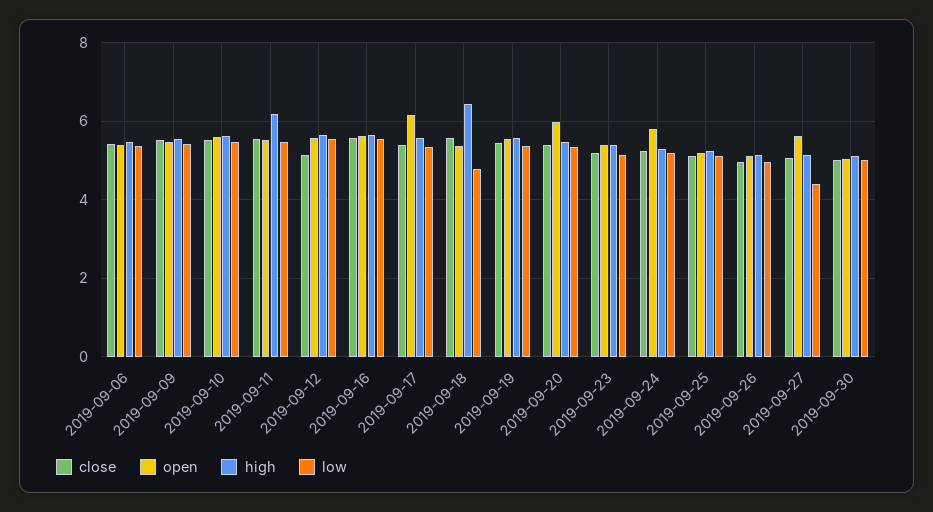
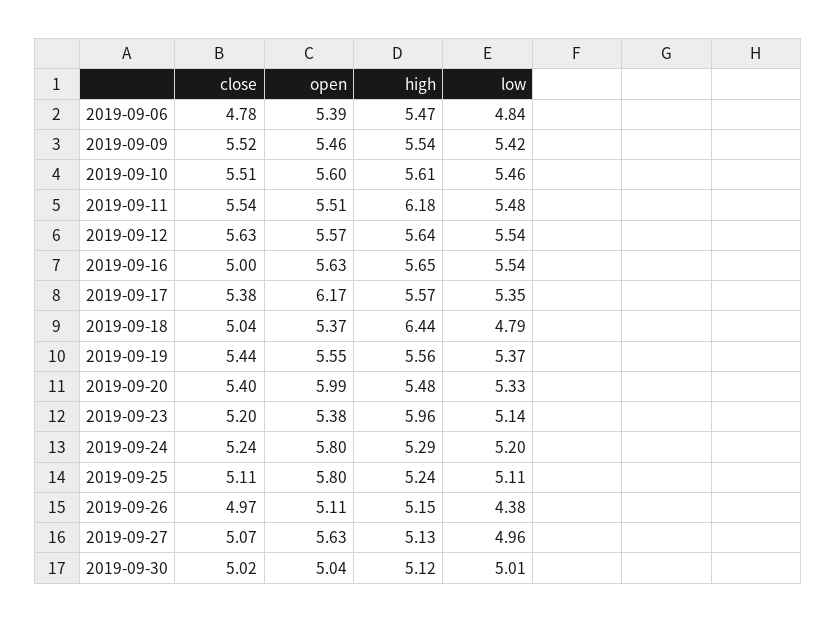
  {
    "close": {
-     "2019-09-06": 5.4,
+     "2019-09-06": 4.78,
      "2019-09-09": 5.52,
      "2019-09-10": 5.51,
      "2019-09-11": 5.54,
-     "2019-09-12": 5.2,
+     "2019-09-12": 5.63,
-     "2019-09-16": 5.6,
+     "2019-09-16": 5,
      "2019-09-17": 5.38,
-     "2019-09-18": 5.6,
+     "2019-09-18": 5.04,
      "2019-09-19": 5.44,
      "2019-09-20": 5.4,
      "2019-09-23": 5.2,
      "2019-09-24": 5.24,
      "2019-09-25": 5.11,
      "2019-09-26": 4.97,
      "2019-09-27": 5.07,
      "2019-09-30": 5.02
    },
    "open": {
      "2019-09-06": 5.39,
      "2019-09-09": 5.46,
      "2019-09-10": 5.6,
      "2019-09-11": 5.51,
      "2019-09-12": 5.57,
      "2019-09-16": 5.63,
      "2019-09-17": 6.17,
      "2019-09-18": 5.37,
      "2019-09-19": 5.55,
      "2019-09-20": 5.99,
      "2019-09-23": 5.38,
      "2019-09-24": 5.8,
-     "2019-09-25": 5.2,
+     "2019-09-25": 5.8,
      "2019-09-26": 5.11,
      "2019-09-27": 5.63,
      "2019-09-30": 5.04
    },
    "high": {
      "2019-09-06": 5.47,
      "2019-09-09": 5.54,
      "2019-09-10": 5.61,
      "2019-09-11": 6.18,
      "2019-09-12": 5.64,
      "2019-09-16": 5.65,
      "2019-09-17": 5.57,
      "2019-09-18": 6.44,
      "2019-09-19": 5.56,
      "2019-09-20": 5.48,
-     "2019-09-23": 5.4,
+     "2019-09-23": 5.96,
      "2019-09-24": 5.29,
      "2019-09-25": 5.24,
      "2019-09-26": 5.15,
      "2019-09-27": 5.13,
      "2019-09-30": 5.12
    },
    "low": {
-     "2019-09-06": 5.4,
+     "2019-09-06": 4.84,
      "2019-09-09": 5.42,
      "2019-09-10": 5.46,
      "2019-09-11": 5.48,
      "2019-09-12": 5.54,
      "2019-09-16": 5.54,
      "2019-09-17": 5.35,
      "2019-09-18": 4.79,
      "2019-09-19": 5.37,
      "2019-09-20": 5.33,
      "2019-09-23": 5.14,
      "2019-09-24": 5.2,
      "2019-09-25": 5.11,
-     "2019-09-26": 5,
+     "2019-09-26": 4.38,
-     "2019-09-27": 4.4,
+     "2019-09-27": 4.96,
      "2019-09-30": 5.01
    }
  }

